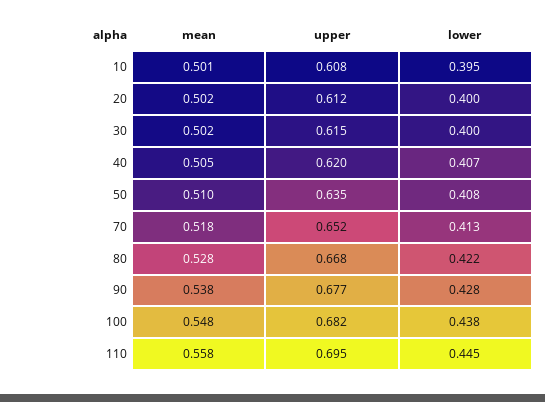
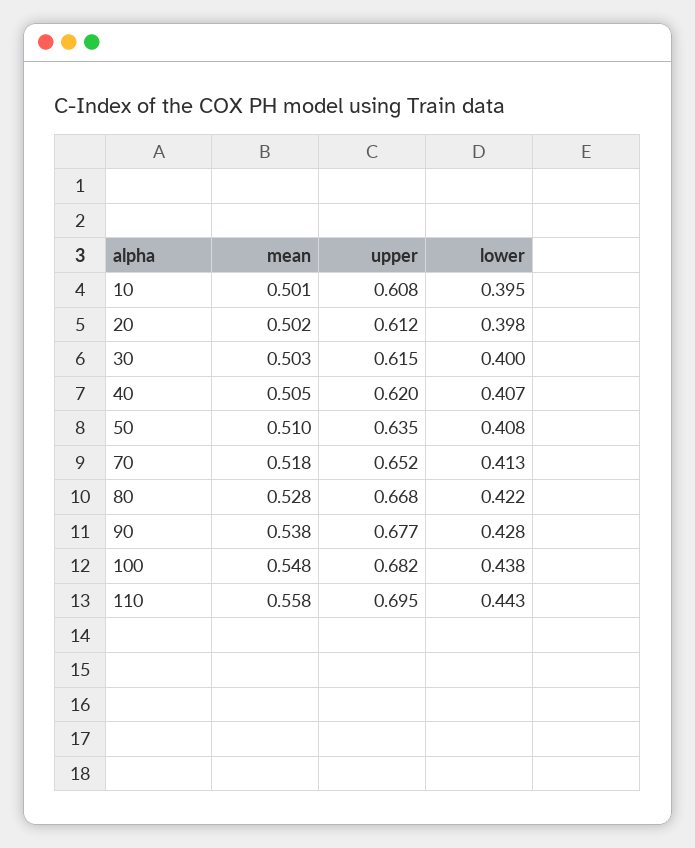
  {
    "mean": {
      "10": 0.501,
      "20": 0.502,
-     "30": 0.502,
+     "30": 0.503,
      "40": 0.505,
      "50": 0.51,
      "70": 0.518,
      "80": 0.528,
      "90": 0.538,
      "100": 0.548,
      "110": 0.558
    },
    "upper": {
      "10": 0.608,
      "20": 0.612,
      "30": 0.615,
      "40": 0.62,
      "50": 0.635,
      "70": 0.652,
      "80": 0.668,
      "90": 0.677,
      "100": 0.682,
      "110": 0.695
    },
    "lower": {
      "10": 0.395,
-     "20": 0.4,
+     "20": 0.398,
      "30": 0.4,
      "40": 0.407,
      "50": 0.408,
      "70": 0.413,
      "80": 0.422,
      "90": 0.428,
      "100": 0.438,
-     "110": 0.445
+     "110": 0.443
    }
  }

